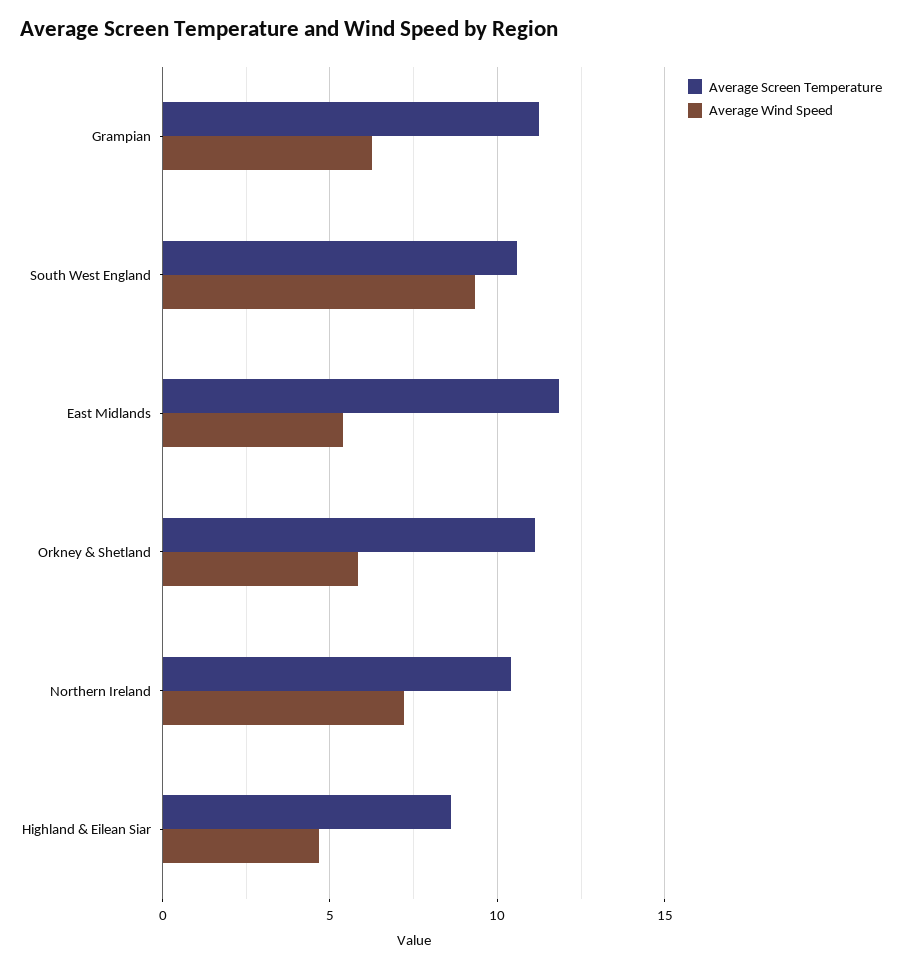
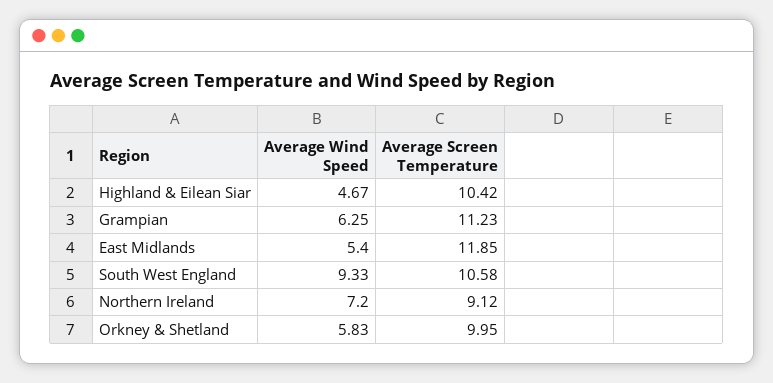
  {
    "Average Screen Temperature": {
      "Grampian": 11.23,
      "South West England": 10.58,
      "East Midlands": 11.85,
-     "Orkney & Shetland": 11,
+     "Orkney & Shetland": 9.95,
-     "Northern Ireland": 10.5,
+     "Northern Ireland": 9.12,
-     "Highland & Eilean Siar": 8.5
+     "Highland & Eilean Siar": 10.42
    },
    "Average Wind Speed": {
      "Grampian": 6.25,
      "South West England": 9.33,
      "East Midlands": 5.4,
      "Orkney & Shetland": 5.83,
      "Northern Ireland": 7.2,
      "Highland & Eilean Siar": 4.67
    }
  }

